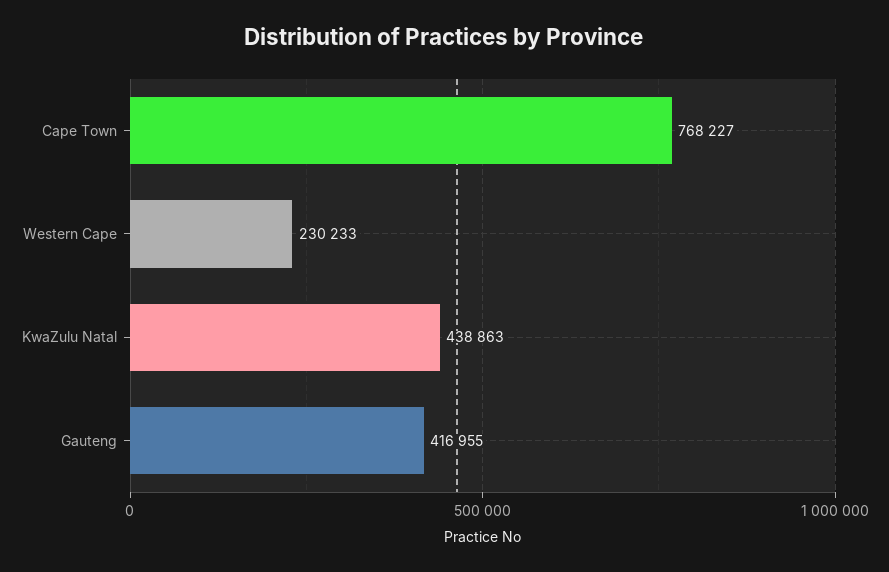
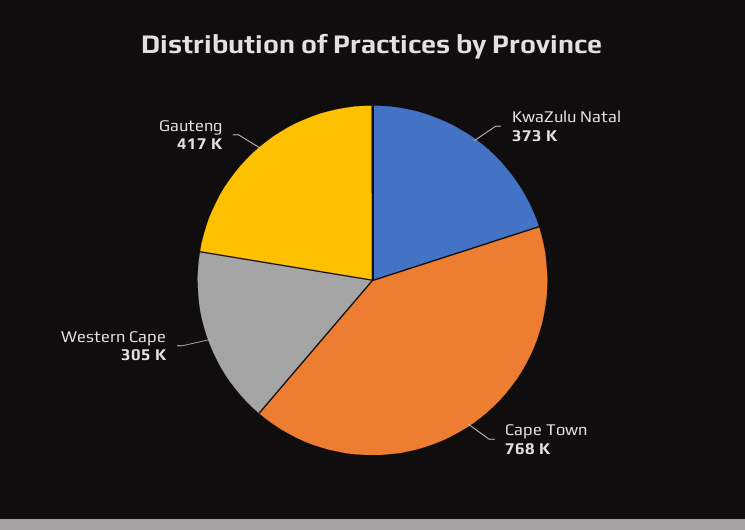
  {
    "Cape Town": 768227,
-   "Western Cape": 230233,
+   "Western Cape": 305000,
-   "KwaZulu Natal": 438863,
+   "KwaZulu Natal": 373000,
    "Gauteng": 416955
  }

